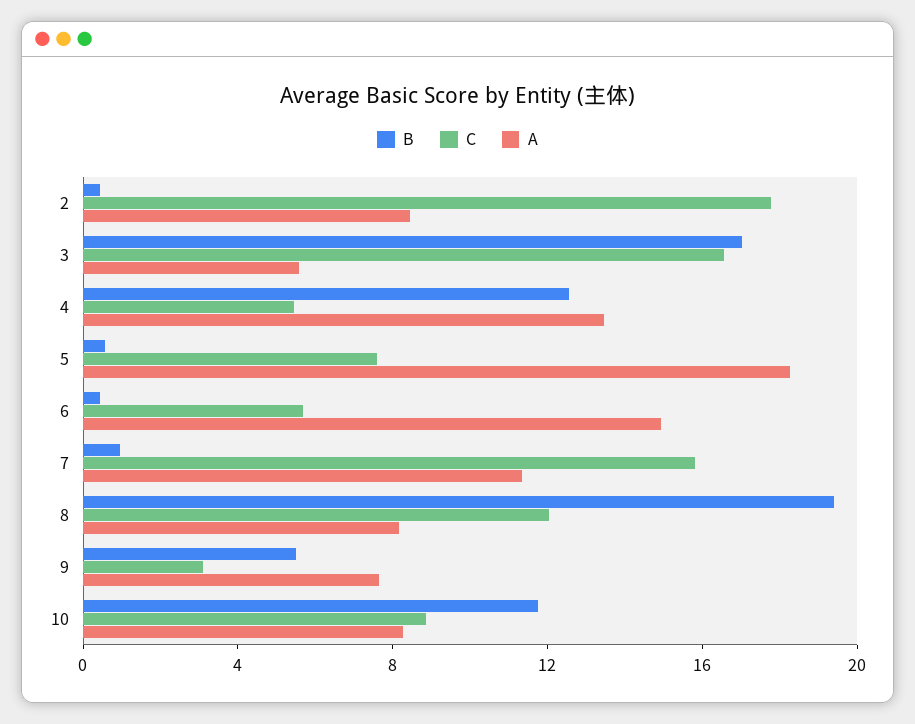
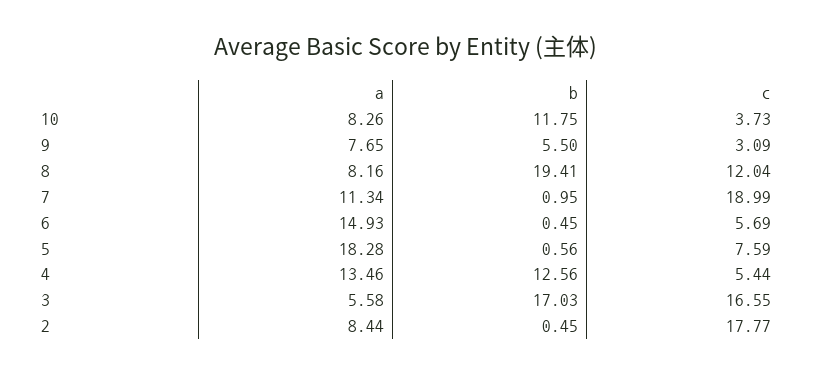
  {
    "B": {
      "2": 0.45,
      "3": 17.03,
      "4": 12.56,
      "5": 0.56,
      "6": 0.45,
      "7": 0.95,
      "8": 19.41,
      "9": 5.5,
      "10": 11.75
    },
    "C": {
      "2": 17.77,
      "3": 16.55,
      "4": 5.44,
      "5": 7.59,
      "6": 5.69,
-     "7": 16,
+     "7": 18.99,
      "8": 12.04,
      "9": 3.09,
-     "10": 9
+     "10": 3.73
    },
    "A": {
      "2": 8.44,
      "3": 5.58,
      "4": 13.46,
      "5": 18.28,
      "6": 14.93,
      "7": 11.34,
      "8": 8.16,
      "9": 7.65,
      "10": 8.26
    }
  }

